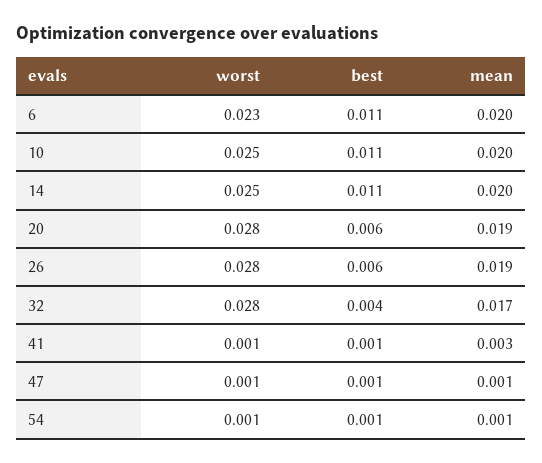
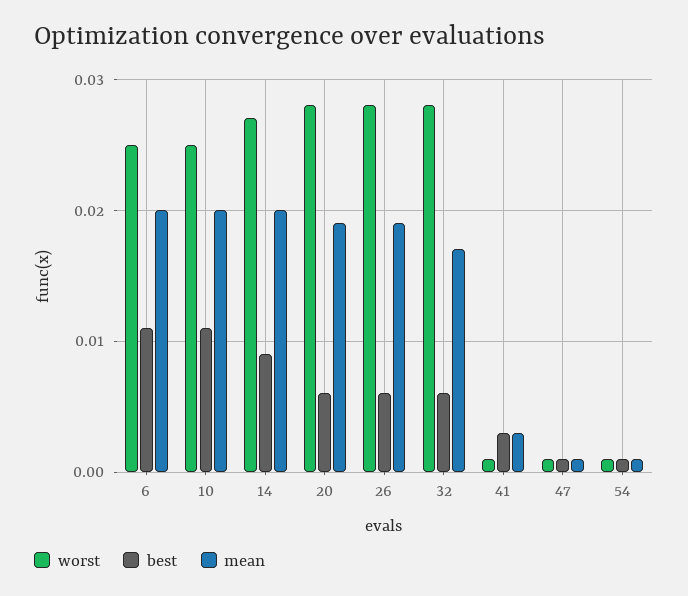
  {
    "worst": {
-     "6": 0.023,
+     "6": 0.025,
      "10": 0.025,
-     "14": 0.025,
+     "14": 0.027,
      "20": 0.028,
      "26": 0.028,
      "32": 0.028,
      "41": 0.001,
      "47": 0.001,
      "54": 0.001
    },
    "best": {
      "6": 0.011,
      "10": 0.011,
-     "14": 0.011,
+     "14": 0.009,
      "20": 0.006,
      "26": 0.006,
-     "32": 0.004,
+     "32": 0.006,
-     "41": 0.001,
+     "41": 0.003,
      "47": 0.001,
      "54": 0.001
    },
    "mean": {
      "6": 0.02,
      "10": 0.02,
      "14": 0.02,
      "20": 0.019,
      "26": 0.019,
      "32": 0.017,
      "41": 0.003,
      "47": 0.001,
      "54": 0.001
    }
  }

